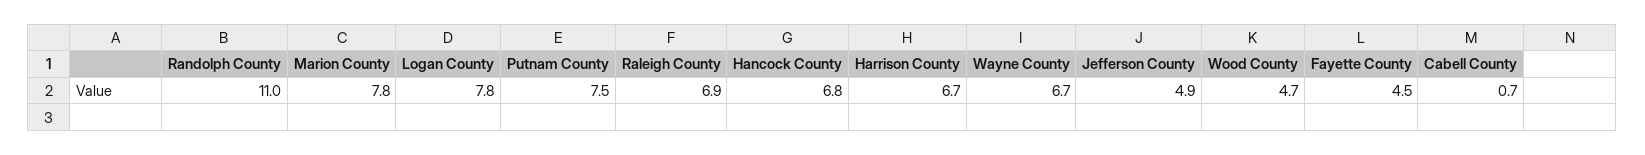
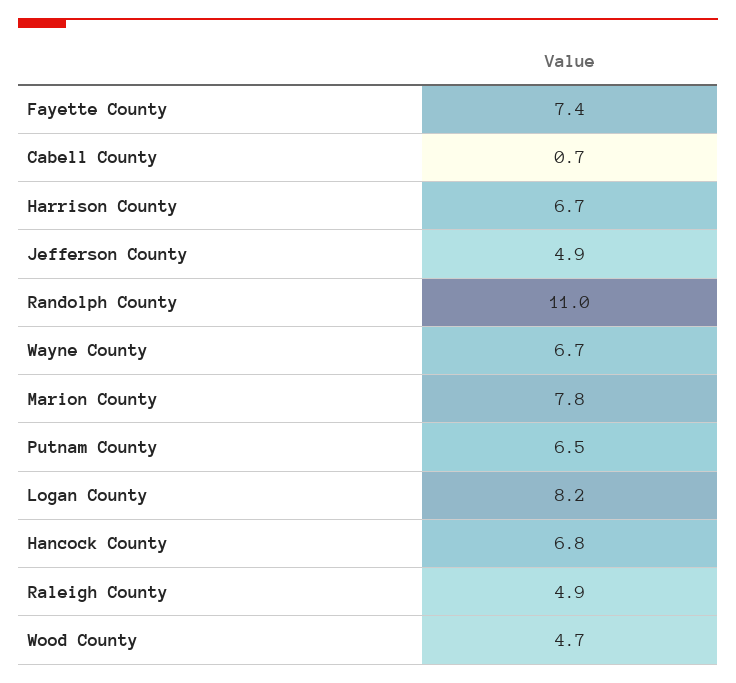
  {
    "Randolph County": 11,
    "Marion County": 7.8,
-   "Logan County": 7.8,
+   "Logan County": 8.2,
-   "Putnam County": 7.5,
+   "Putnam County": 6.5,
-   "Raleigh County": 6.9,
+   "Raleigh County": 4.9,
    "Hancock County": 6.8,
    "Harrison County": 6.7,
    "Wayne County": 6.7,
    "Jefferson County": 4.9,
    "Wood County": 4.7,
-   "Fayette County": 4.5,
+   "Fayette County": 7.4,
    "Cabell County": 0.7
  }

